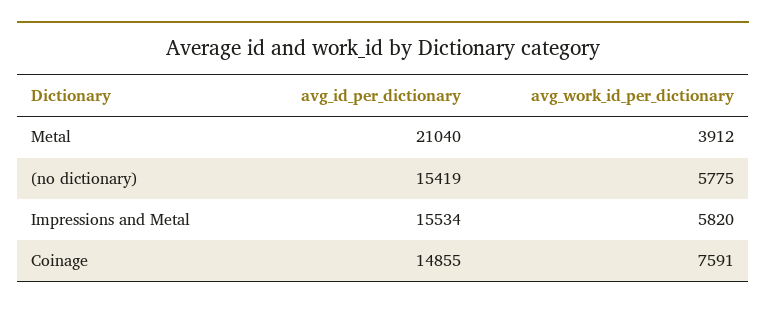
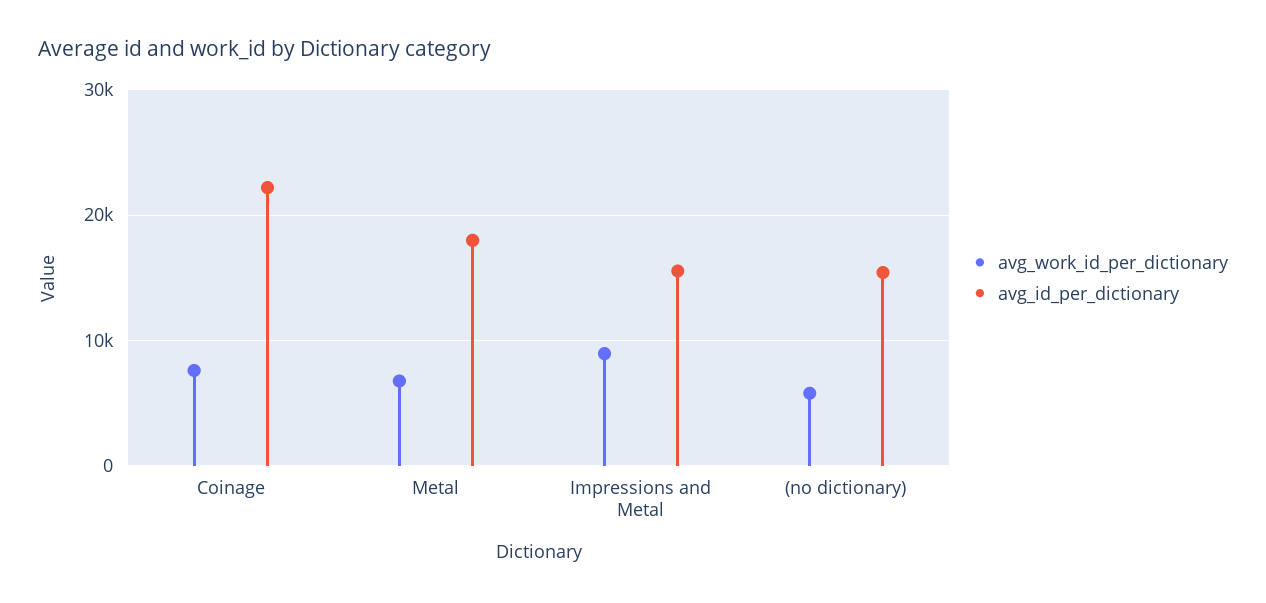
  {
    "avg_id_per_dictionary": {
-     "Metal": 21040,
+     "Metal": 18000,
      "(no dictionary)": 15419,
      "Impressions and Metal": 15534,
-     "Coinage": 14855
+     "Coinage": 22000
    },
    "avg_work_id_per_dictionary": {
-     "Metal": 3912,
+     "Metal": 7000,
      "(no dictionary)": 5775,
-     "Impressions and Metal": 5820,
+     "Impressions and Metal": 9000,
      "Coinage": 7591
    }
  }

